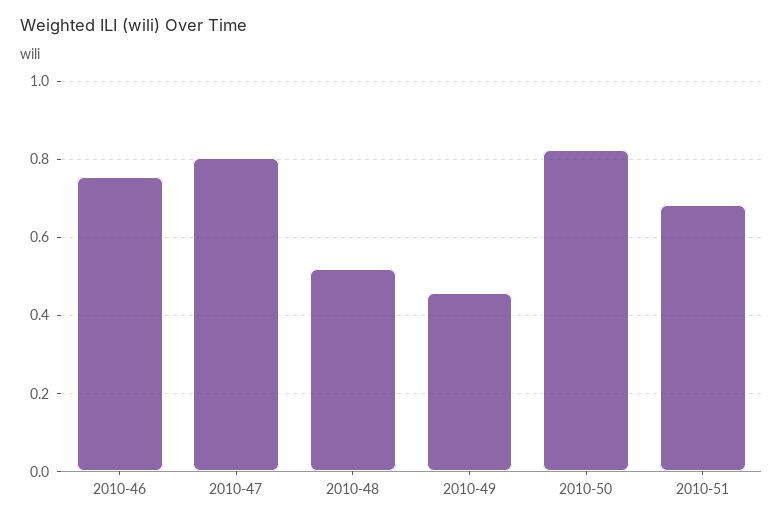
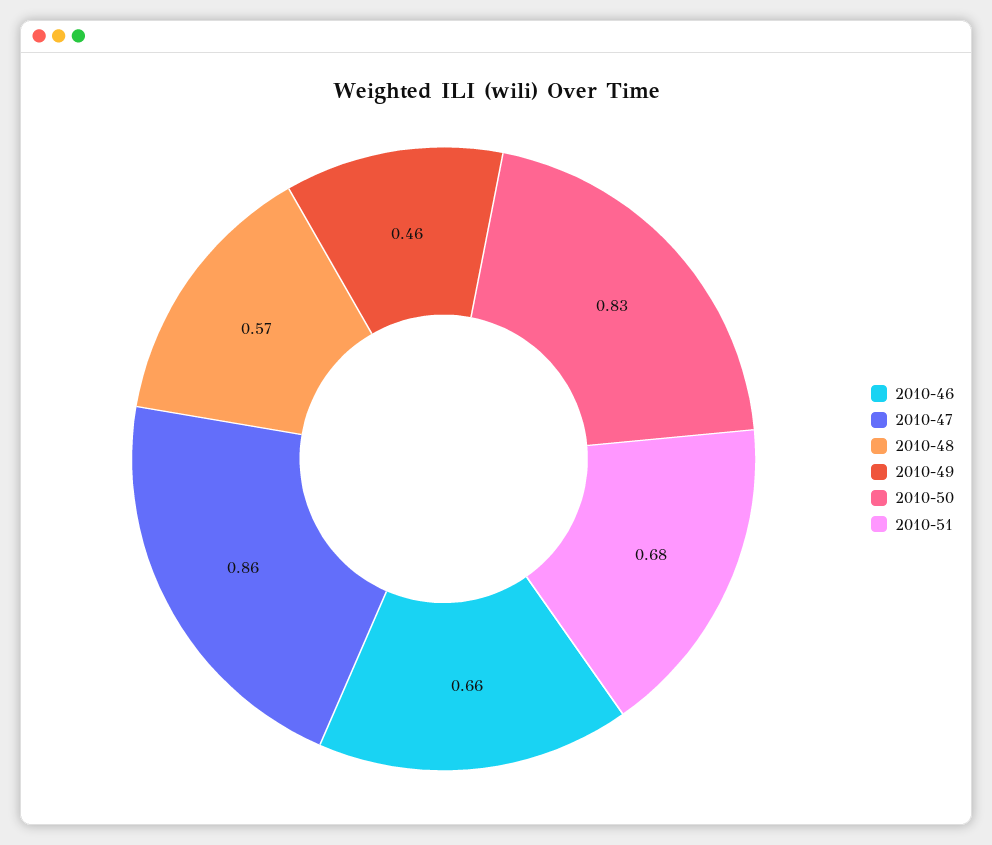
  {
-   "2010-46": 0.76,
+   "2010-46": 0.66,
-   "2010-47": 0.8,
+   "2010-47": 0.86,
-   "2010-48": 0.52,
+   "2010-48": 0.57,
    "2010-49": 0.46,
    "2010-50": 0.83,
    "2010-51": 0.68
  }

